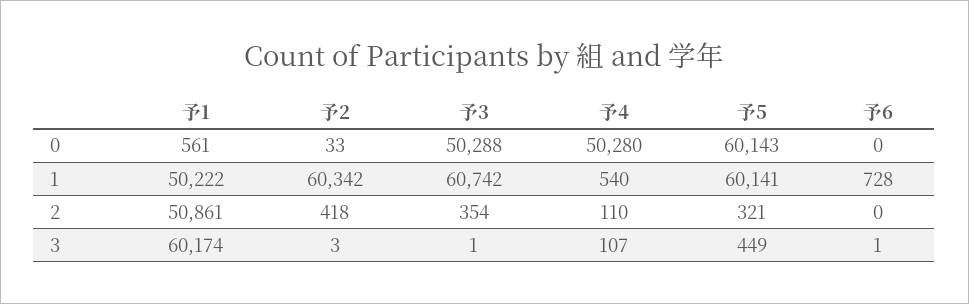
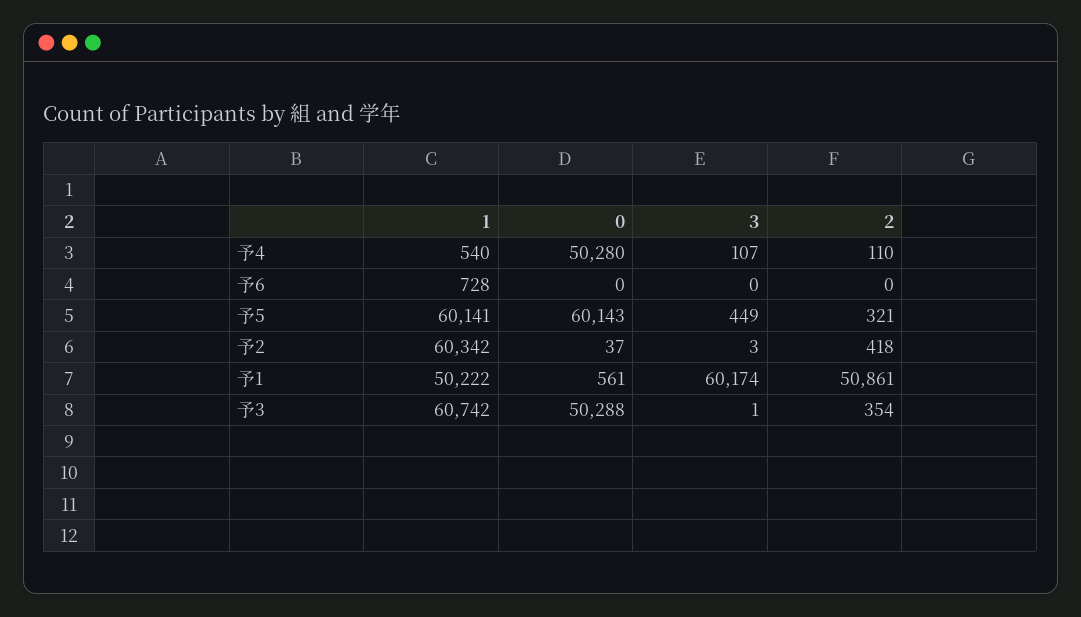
  {
    "予1": {
      "0": 561,
      "1": 50222,
      "2": 50861,
      "3": 60174
    },
    "予2": {
-     "0": 33,
+     "0": 37,
      "1": 60342,
      "2": 418,
      "3": 3
    },
    "予3": {
      "0": 50288,
      "1": 60742,
      "2": 354,
      "3": 1
    },
    "予4": {
      "0": 50280,
      "1": 540,
      "2": 110,
      "3": 107
    },
    "予5": {
      "0": 60143,
      "1": 60141,
      "2": 321,
      "3": 449
    },
    "予6": {
      "0": 0,
      "1": 728,
      "2": 0,
-     "3": 1
+     "3": 0
    }
  }

